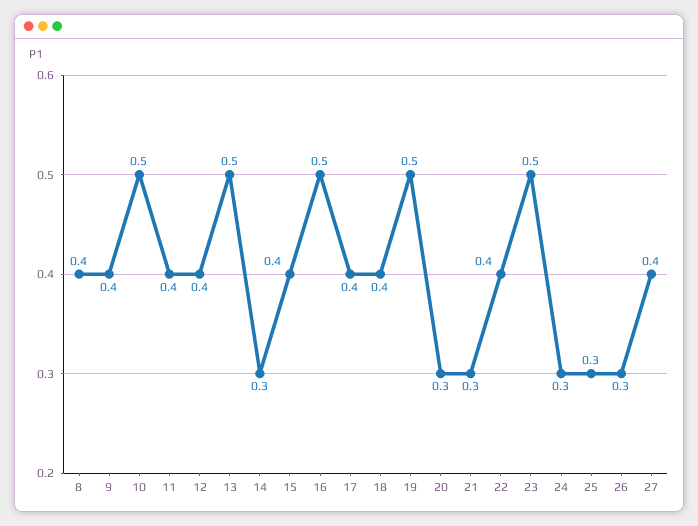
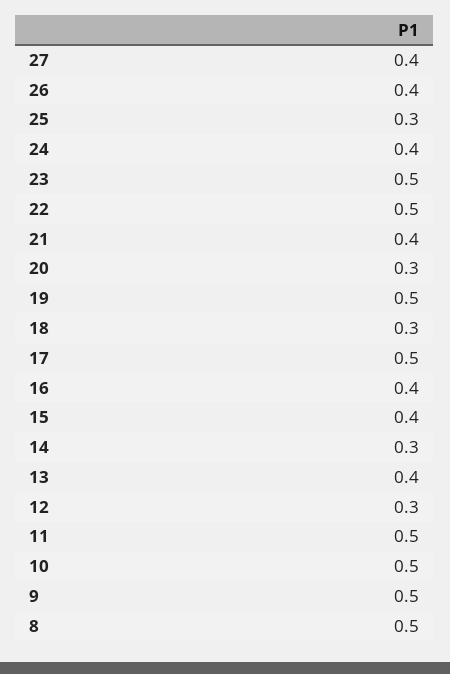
  {
-   "8": 0.4,
+   "8": 0.5,
-   "9": 0.4,
+   "9": 0.5,
    "10": 0.5,
-   "11": 0.4,
+   "11": 0.5,
-   "12": 0.4,
+   "12": 0.3,
-   "13": 0.5,
+   "13": 0.4,
    "14": 0.3,
    "15": 0.4,
-   "16": 0.5,
+   "16": 0.4,
-   "17": 0.4,
+   "17": 0.5,
-   "18": 0.4,
+   "18": 0.3,
    "19": 0.5,
    "20": 0.3,
-   "21": 0.3,
+   "21": 0.4,
-   "22": 0.4,
+   "22": 0.5,
    "23": 0.5,
-   "24": 0.3,
+   "24": 0.4,
    "25": 0.3,
-   "26": 0.3,
+   "26": 0.4,
    "27": 0.4
  }

